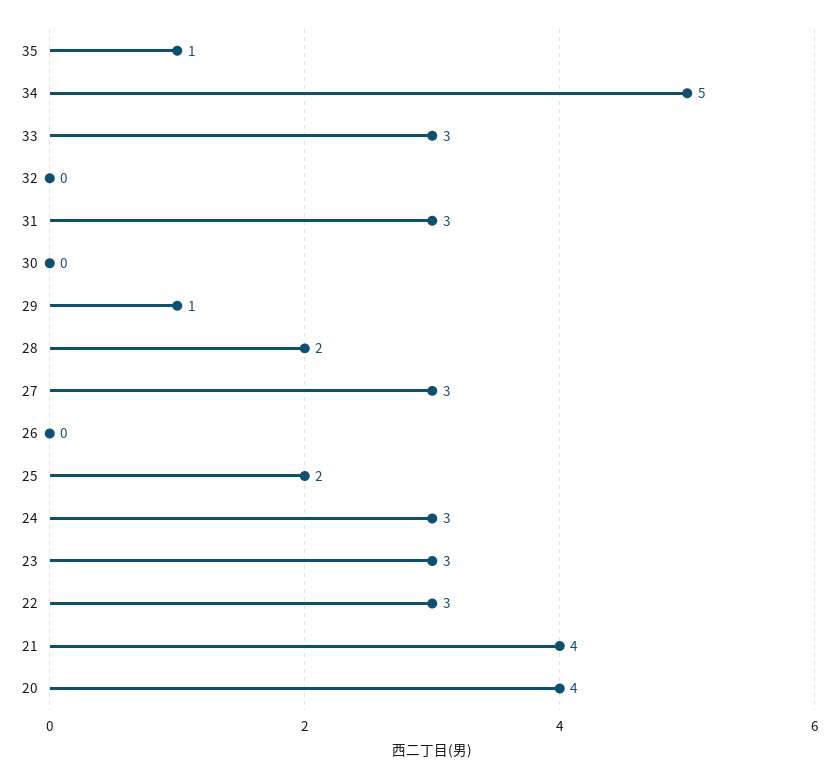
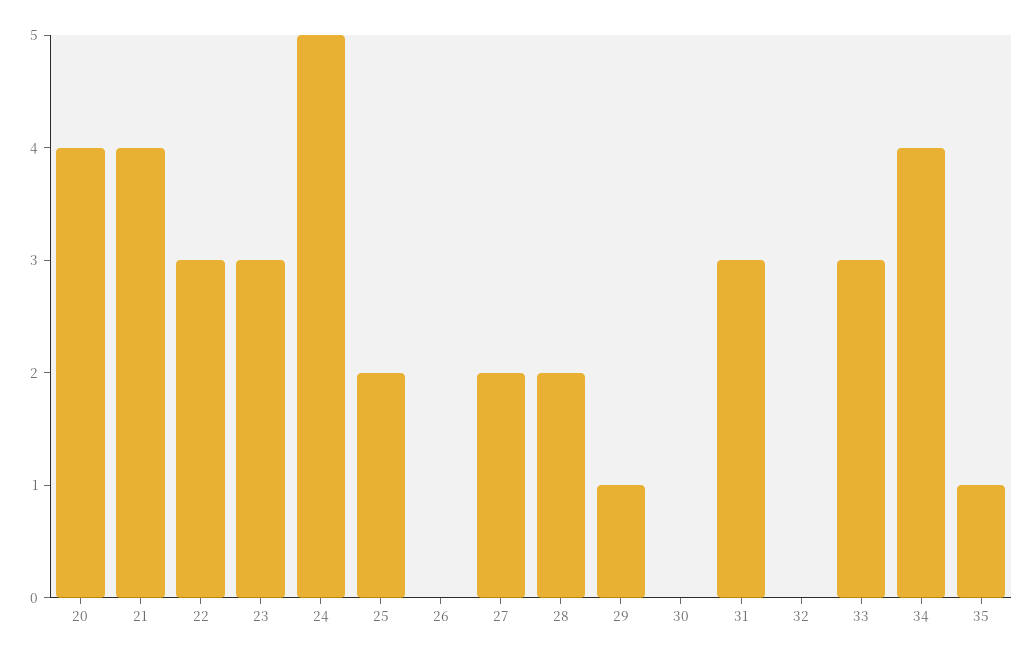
  {
    "35": 1,
-   "34": 5,
+   "34": 4,
    "33": 3,
    "32": 0,
    "31": 3,
    "30": 0,
    "29": 1,
    "28": 2,
-   "27": 3,
+   "27": 2,
    "26": 0,
    "25": 2,
-   "24": 3,
+   "24": 5,
    "23": 3,
    "22": 3,
    "21": 4,
    "20": 4
  }

